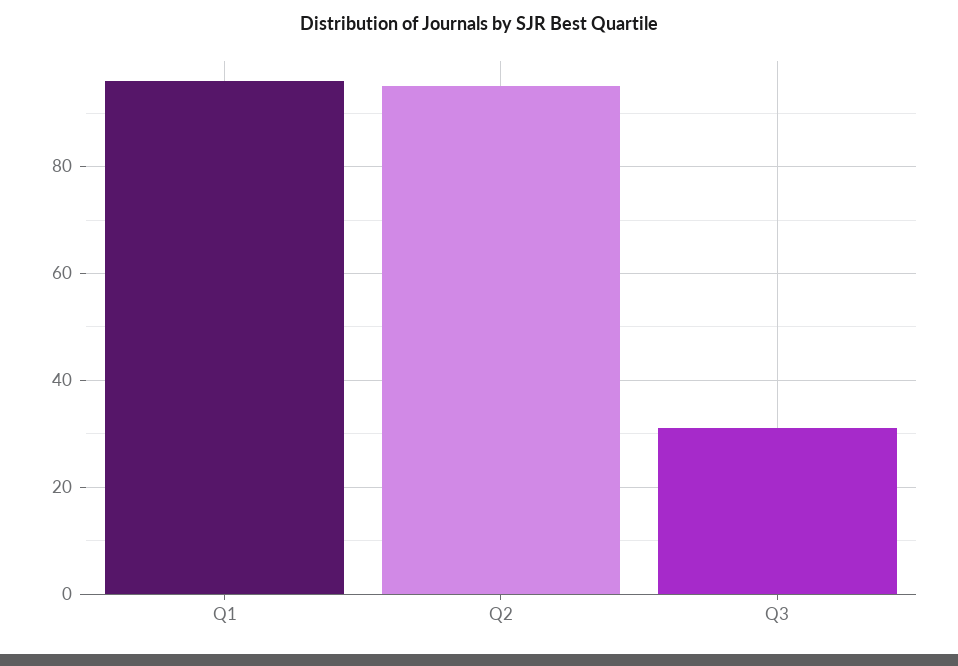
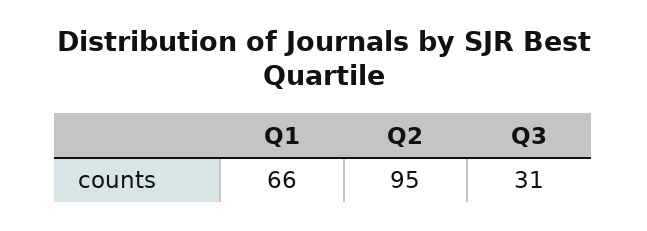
  {
-   "Q1": 95,
+   "Q1": 66,
    "Q2": 95,
    "Q3": 31
  }

